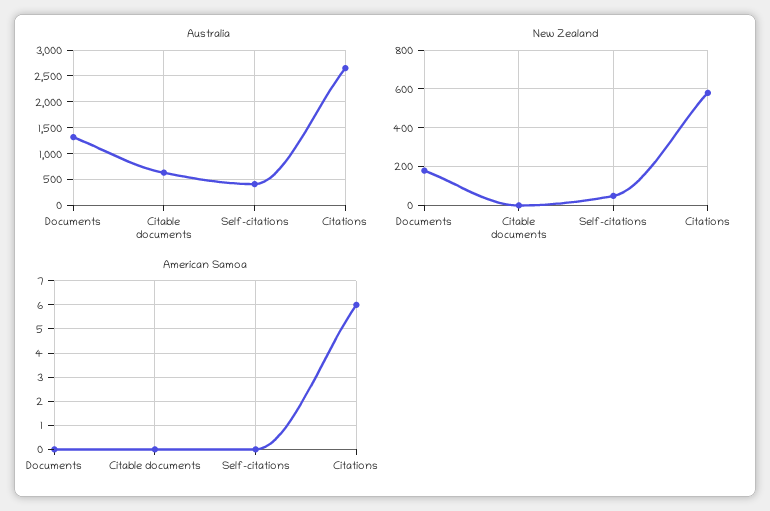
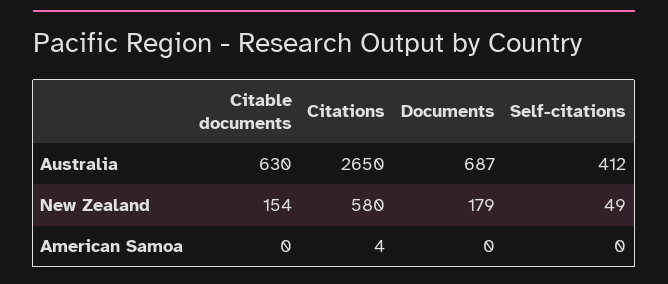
  {
    "Australia": {
-     "Documents": 1250,
+     "Documents": 687,
      "Citable documents": 630,
      "Self-citations": 412,
      "Citations": 2650
    },
    "New Zealand": {
      "Documents": 179,
-     "Citable documents": 0,
+     "Citable documents": 154,
      "Self-citations": 49,
      "Citations": 580
    },
    "American Samoa": {
      "Documents": 0,
      "Citable documents": 0,
      "Self-citations": 0,
-     "Citations": 6
+     "Citations": 4
    }
  }

